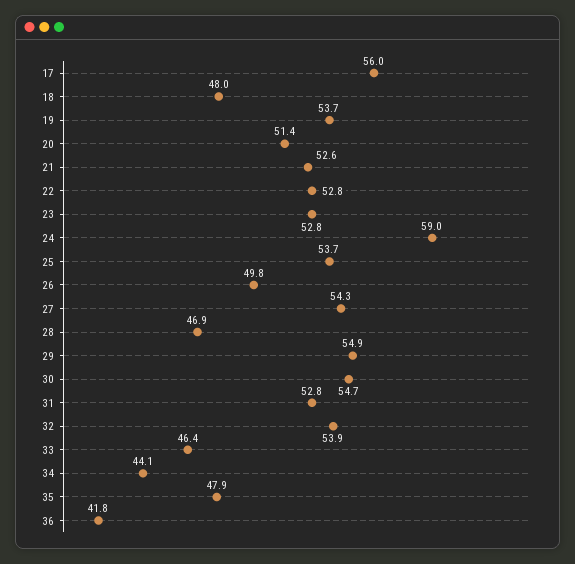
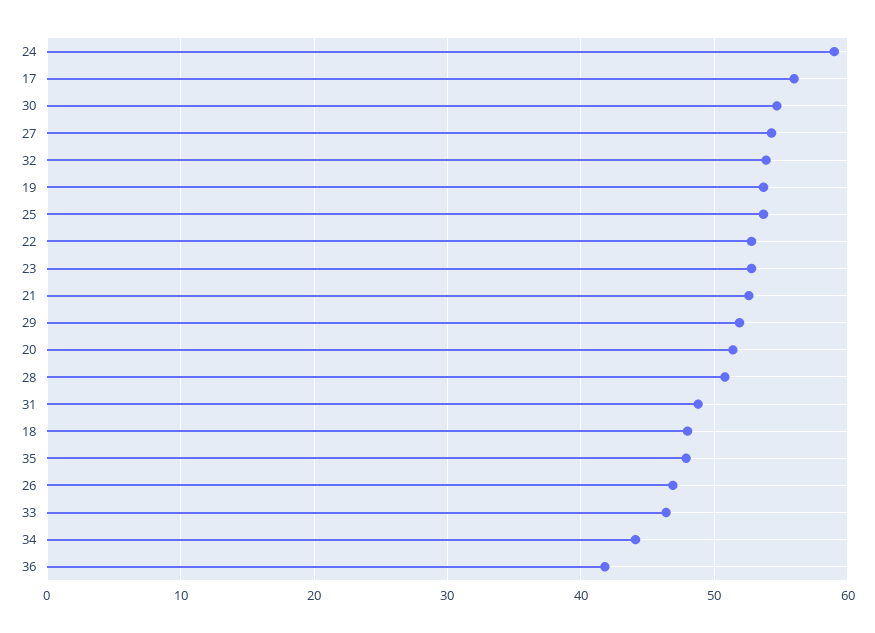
  {
    "17": 56,
    "18": 48,
    "19": 53.7,
    "20": 51.4,
    "21": 52.6,
    "22": 52.8,
    "23": 52.8,
    "24": 59,
    "25": 53.7,
-   "26": 49.8,
+   "26": 47,
    "27": 54.3,
-   "28": 46.9,
+   "28": 51,
-   "29": 54.9,
+   "29": 52,
    "30": 54.7,
-   "31": 52.8,
+   "31": 49,
    "32": 53.9,
    "33": 46.4,
    "34": 44.1,
    "35": 47.9,
    "36": 41.8
  }

